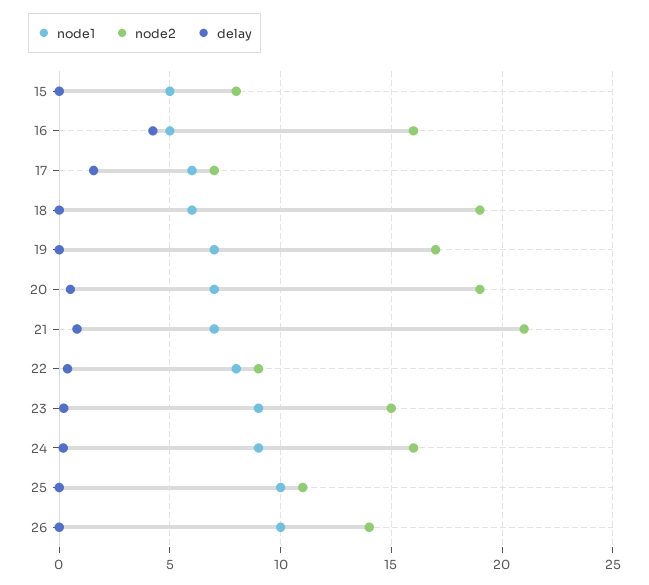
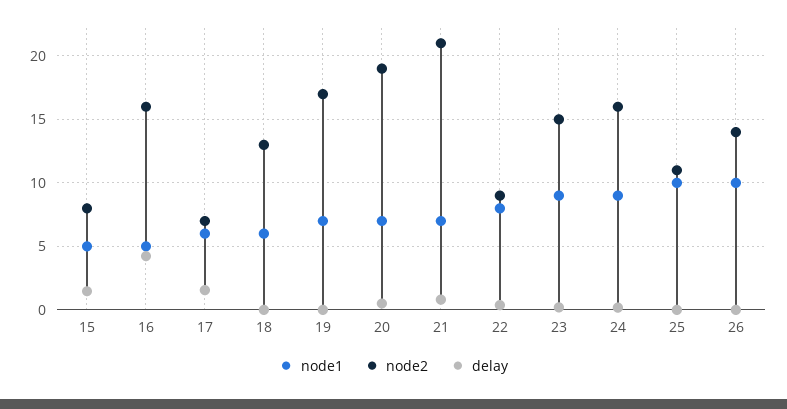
  {
    "node1": {
      "15": 5,
      "16": 5,
      "17": 6,
      "18": 6,
      "19": 7,
      "20": 7,
      "21": 7,
      "22": 8,
      "23": 9,
      "24": 9,
      "25": 10,
      "26": 10
    },
    "node2": {
      "15": 8,
      "16": 16,
      "17": 7,
-     "18": 19,
+     "18": 13,
      "19": 17,
      "20": 19,
      "21": 21,
      "22": 9,
      "23": 15,
      "24": 16,
      "25": 11,
      "26": 14
    },
    "delay": {
-     "15": 0,
+     "15": 1.5,
      "16": 4,
      "17": 1.5,
      "18": 0,
      "19": 0,
      "20": 0.5,
      "21": 1,
      "22": 0.5,
      "23": 0,
      "24": 0,
      "25": 0,
      "26": 0
    }
  }

